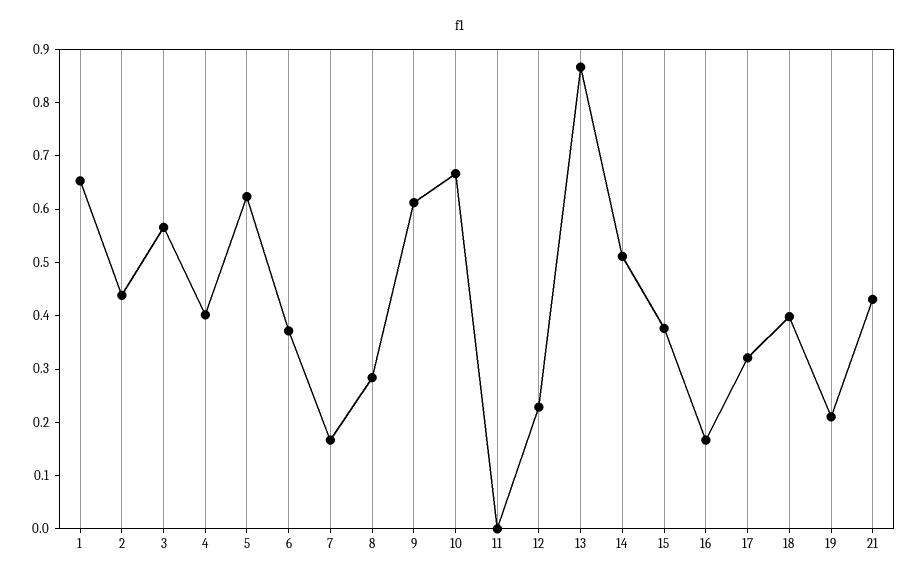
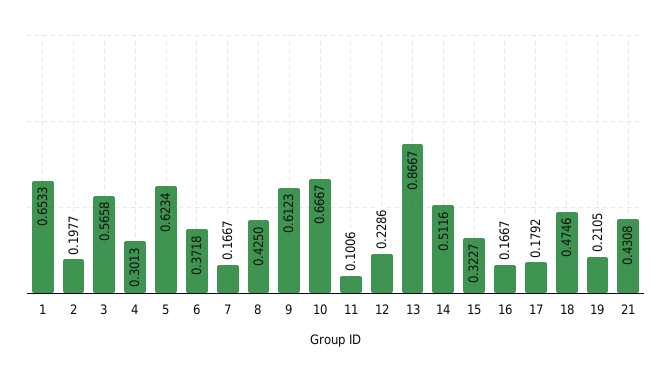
  {
    "1": 0.6533,
-   "2": 0.44,
+   "2": 0.1977,
    "3": 0.5658,
-   "4": 0.4,
+   "4": 0.3013,
    "5": 0.6234,
    "6": 0.3718,
    "7": 0.1667,
-   "8": 0.28,
+   "8": 0.425,
    "9": 0.6123,
    "10": 0.6667,
-   "11": 0,
+   "11": 0.1006,
    "12": 0.2286,
    "13": 0.8667,
    "14": 0.5116,
-   "15": 0.38,
+   "15": 0.3227,
    "16": 0.1667,
-   "17": 0.32,
+   "17": 0.1792,
-   "18": 0.4,
+   "18": 0.4746,
    "19": 0.2105,
    "21": 0.4308
  }

